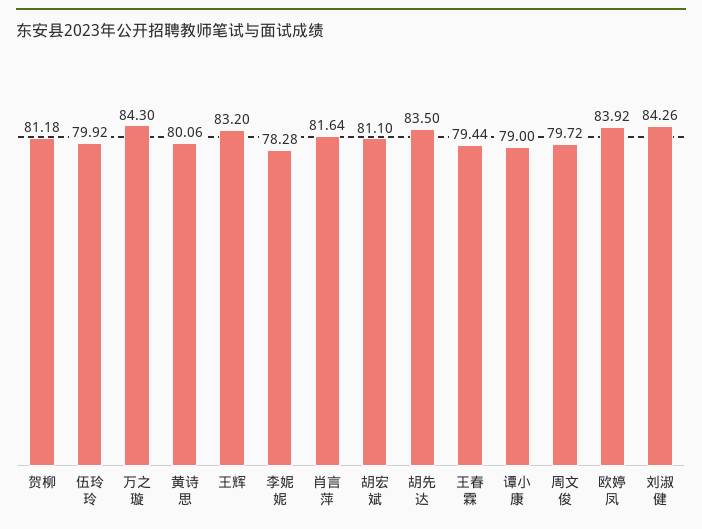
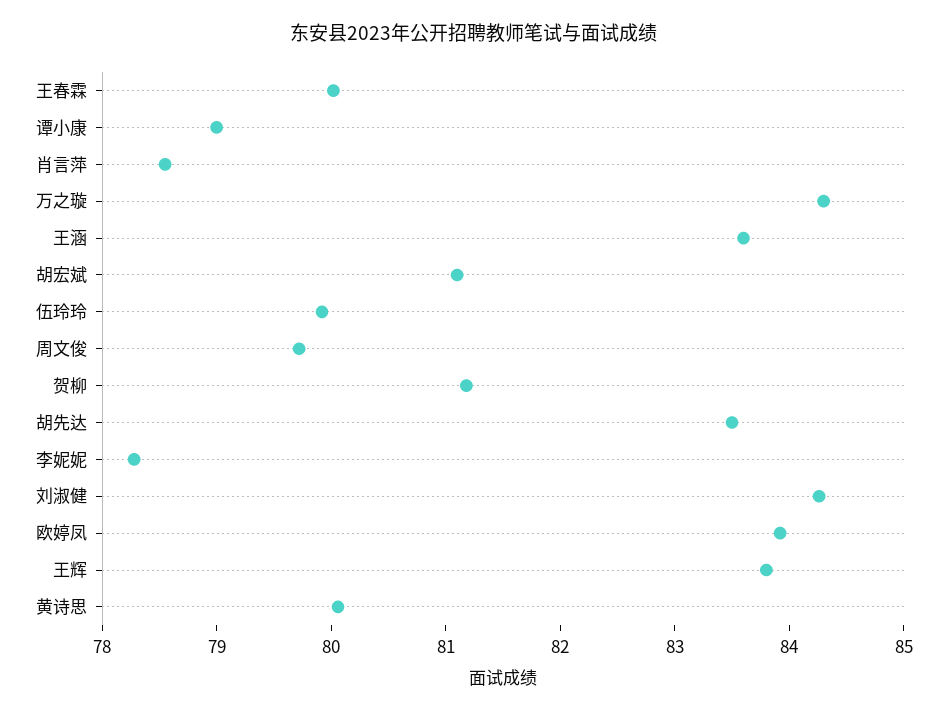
  {
    "贺柳": 81.18,
    "伍玲玲": 79.92,
    "万之璇": 84.3,
    "黄诗思": 80.06,
-   "王辉": 83.2,
+   "王辉": 83.8,
    "李妮妮": 78.28,
-   "肖言萍": 81.64,
+   "肖言萍": 78.6,
    "胡宏斌": 81.1,
    "胡先达": 83.5,
-   "王春霖": 79.44,
+   "王春霖": 80,
    "谭小康": 79,
    "周文俊": 79.72,
    "欧婷凤": 83.92,
-   "刘淑健": 84.26
+   "刘淑健": 84.26,
+   "王涵": 83.6
  }

